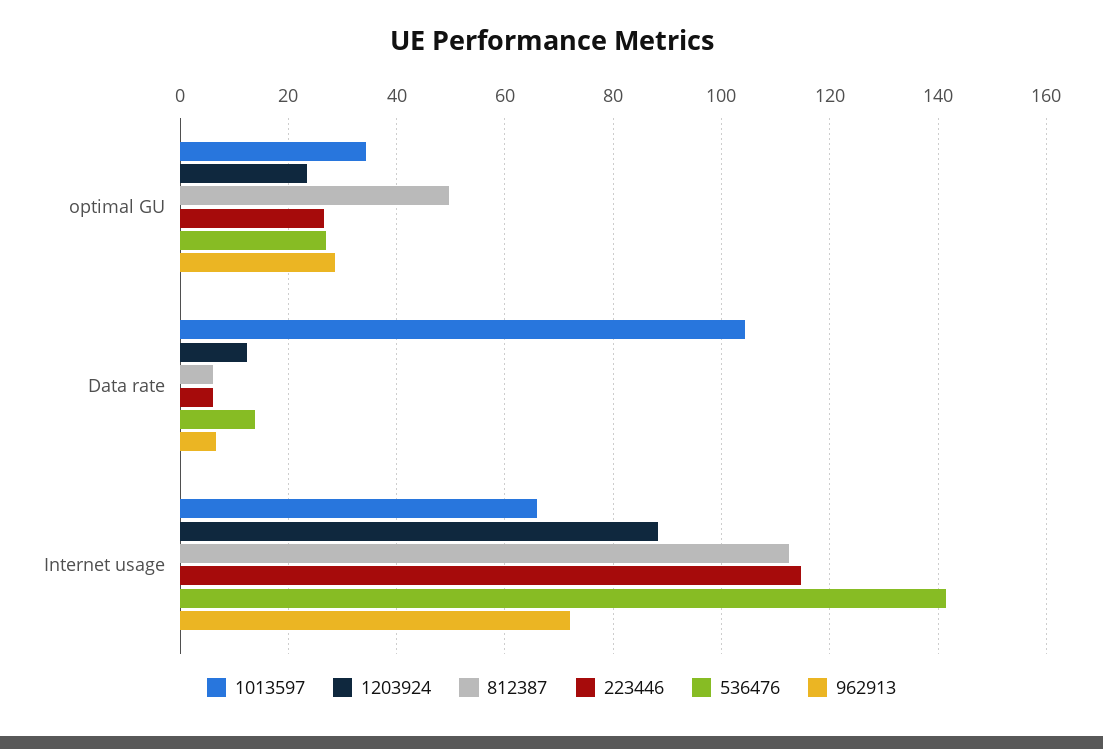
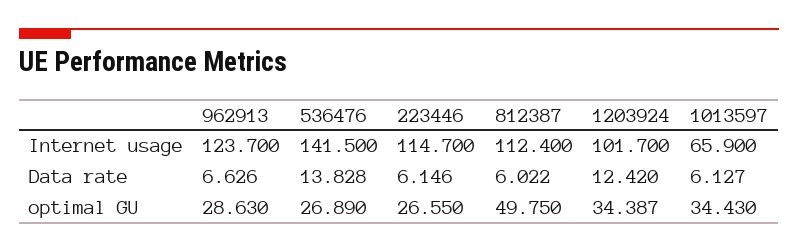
  {
    "1013597": {
      "optimal GU": 34.43,
-     "Data rate": 104,
+     "Data rate": 6.127,
      "Internet usage": 65.9
    },
    "1203924": {
-     "optimal GU": 24,
+     "optimal GU": 34.387,
      "Data rate": 12.42,
-     "Internet usage": 88
+     "Internet usage": 101.7
    },
    "812387": {
      "optimal GU": 49.75,
      "Data rate": 6.022,
      "Internet usage": 112.4
    },
    "223446": {
      "optimal GU": 26.55,
      "Data rate": 6.146,
      "Internet usage": 114.7
    },
    "536476": {
      "optimal GU": 26.89,
      "Data rate": 13.828,
      "Internet usage": 141.5
    },
    "962913": {
      "optimal GU": 28.63,
      "Data rate": 6.626,
-     "Internet usage": 72
+     "Internet usage": 123.7
    }
  }

